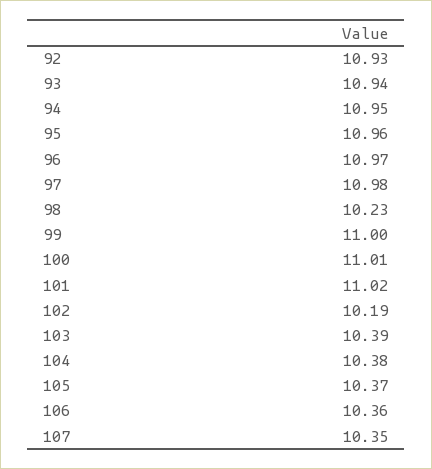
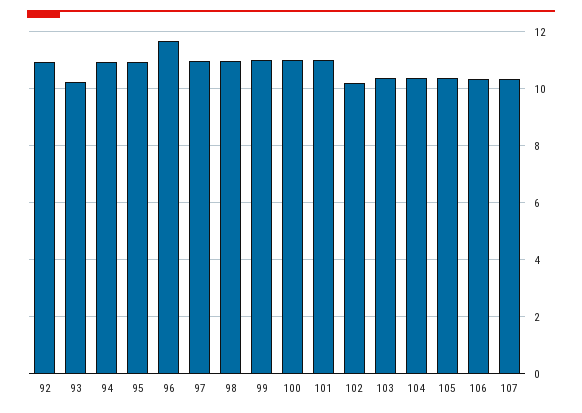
  {
    "92": 10.93,
-   "93": 10.94,
+   "93": 10.25,
    "94": 10.95,
    "95": 10.96,
-   "96": 10.97,
+   "96": 11.75,
    "97": 10.98,
-   "98": 10.23,
+   "98": 11,
    "99": 11,
    "100": 11.01,
    "101": 11.02,
    "102": 10.19,
    "103": 10.39,
    "104": 10.38,
    "105": 10.37,
    "106": 10.36,
    "107": 10.35
  }

